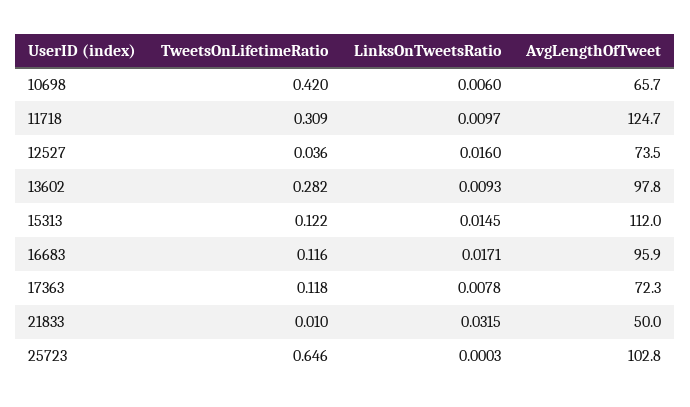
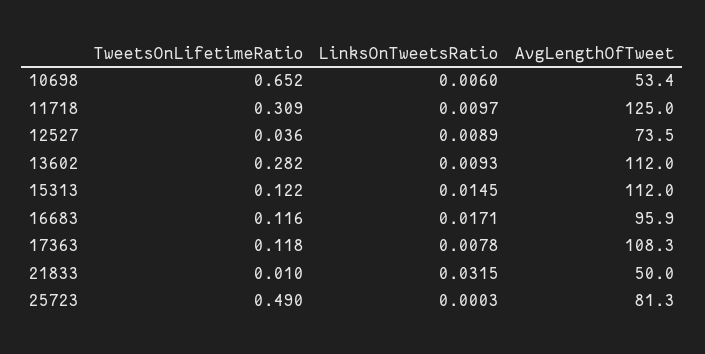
  {
    "TweetsOnLifetimeRatio": {
-     "10698": 0.42,
+     "10698": 0.652,
      "11718": 0.309,
      "12527": 0.036,
      "13602": 0.282,
      "15313": 0.122,
      "16683": 0.116,
      "17363": 0.118,
      "21833": 0.01,
-     "25723": 0.646
+     "25723": 0.49
    },
    "LinksOnTweetsRatio": {
      "10698": 0.006,
      "11718": 0.0097,
-     "12527": 0.016,
+     "12527": 0.0089,
      "13602": 0.0093,
      "15313": 0.0145,
      "16683": 0.0171,
      "17363": 0.0078,
      "21833": 0.0315,
      "25723": 0.0003
    },
    "AvgLengthOfTweet": {
-     "10698": 65.7,
+     "10698": 53.4,
-     "11718": 124.7,
+     "11718": 125,
      "12527": 73.5,
-     "13602": 97.8,
+     "13602": 112,
      "15313": 112,
      "16683": 95.9,
-     "17363": 72.3,
+     "17363": 108.3,
      "21833": 50,
-     "25723": 102.8
+     "25723": 81.3
    }
  }

